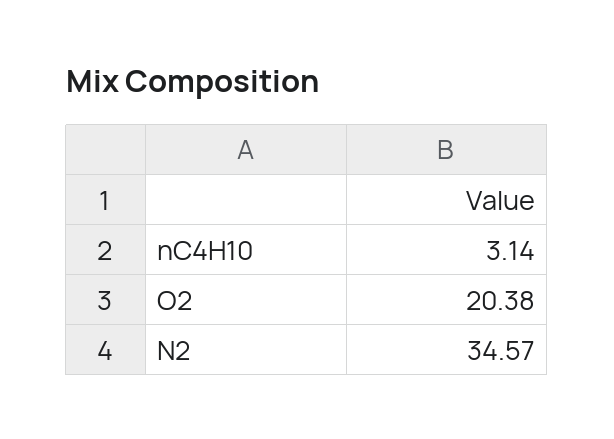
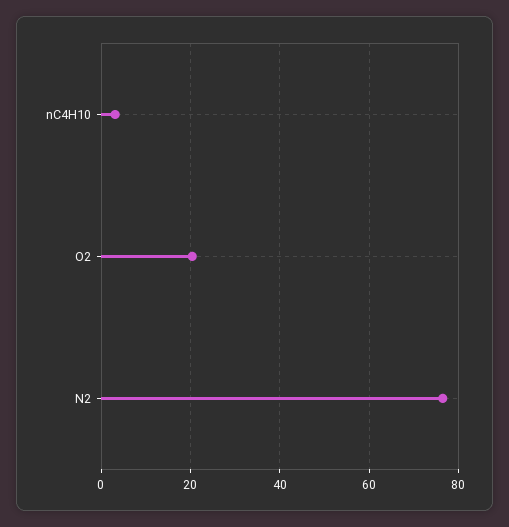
  {
    "nC4H10": 3.14,
    "O2": 20.38,
-   "N2": 34.57
+   "N2": 76
  }

